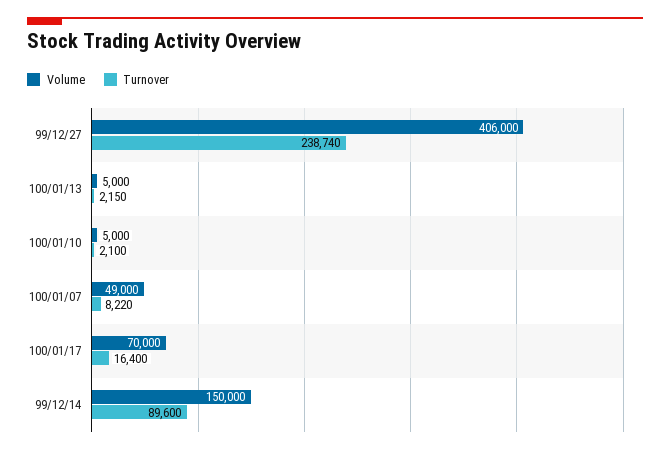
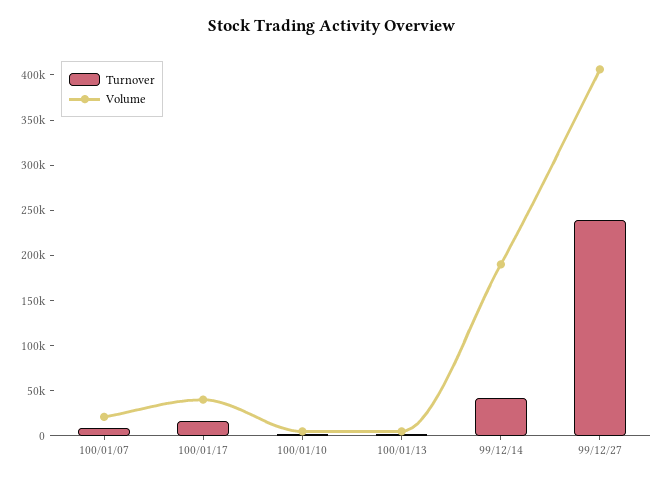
  {
    "Volume": {
      "99/12/27": 406000,
      "100/01/13": 5000,
      "100/01/10": 5000,
-     "100/01/07": 49000,
+     "100/01/07": 20000,
-     "100/01/17": 70000,
+     "100/01/17": 40000,
-     "99/12/14": 150000
+     "99/12/14": 190000
    },
    "Turnover": {
      "99/12/27": 238740,
      "100/01/13": 2150,
      "100/01/10": 2100,
      "100/01/07": 8220,
      "100/01/17": 16400,
-     "99/12/14": 89600
+     "99/12/14": 40000
    }
  }

